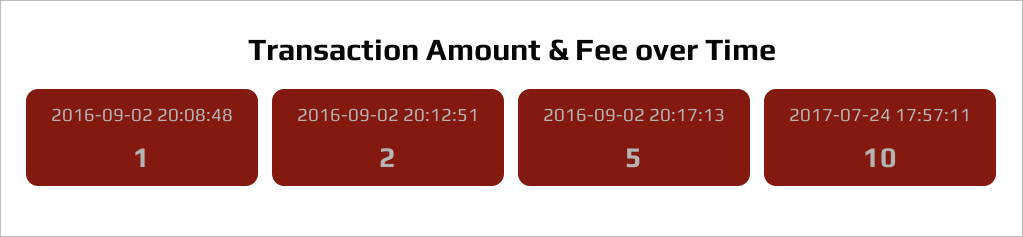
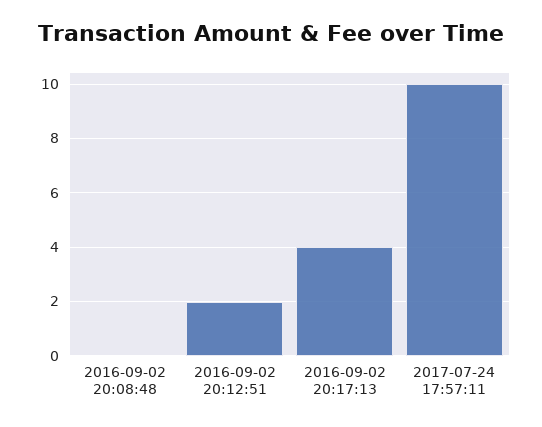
  {
-   "2016-09-02 20:08:48": 1,
+   "2016-09-02 20:08:48": 0,
    "2016-09-02 20:12:51": 2,
-   "2016-09-02 20:17:13": 5,
+   "2016-09-02 20:17:13": 4,
    "2017-07-24 17:57:11": 10
  }

